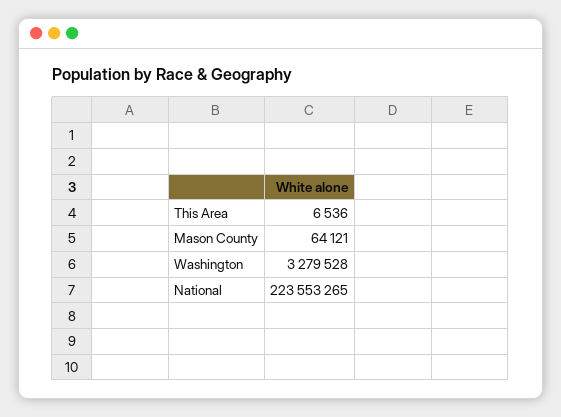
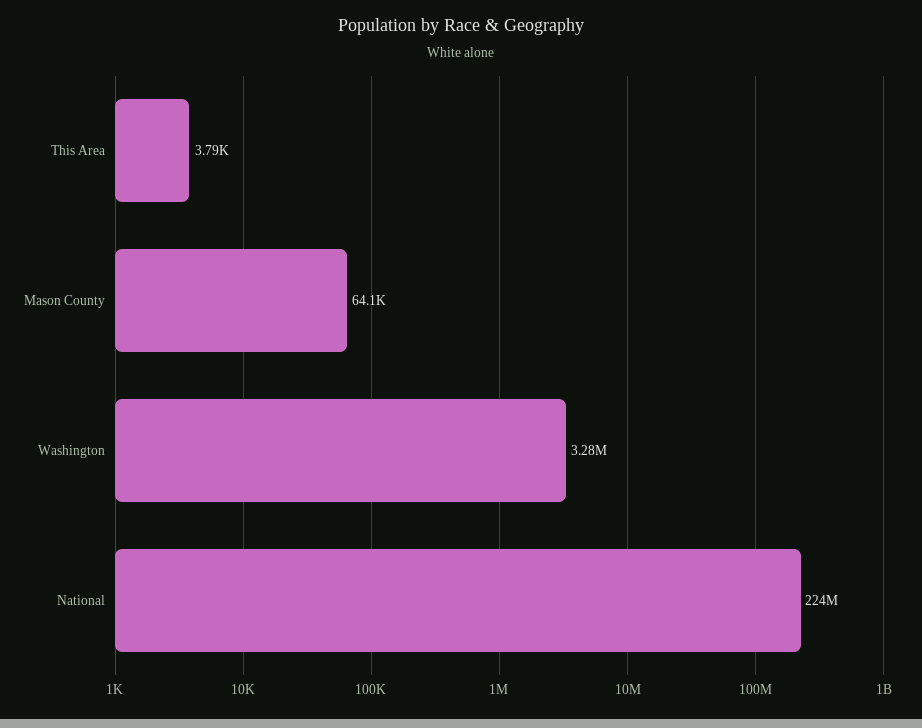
  {
-   "This Area": 6536,
+   "This Area": 3790,
    "Mason County": 64121,
    "Washington": 3279528,
    "National": 223553265
  }

